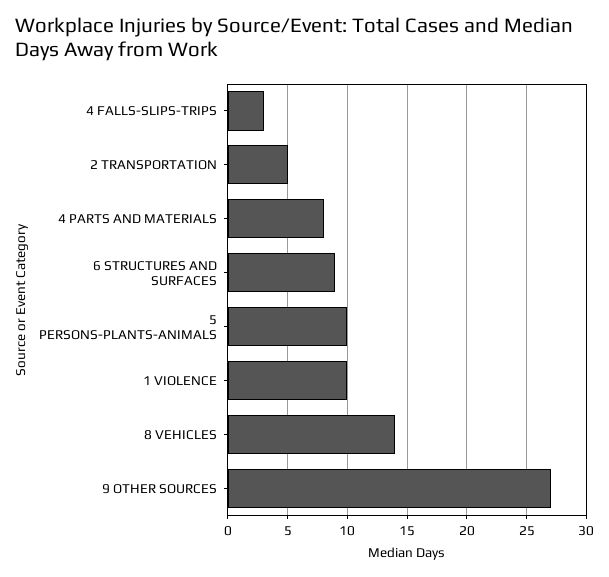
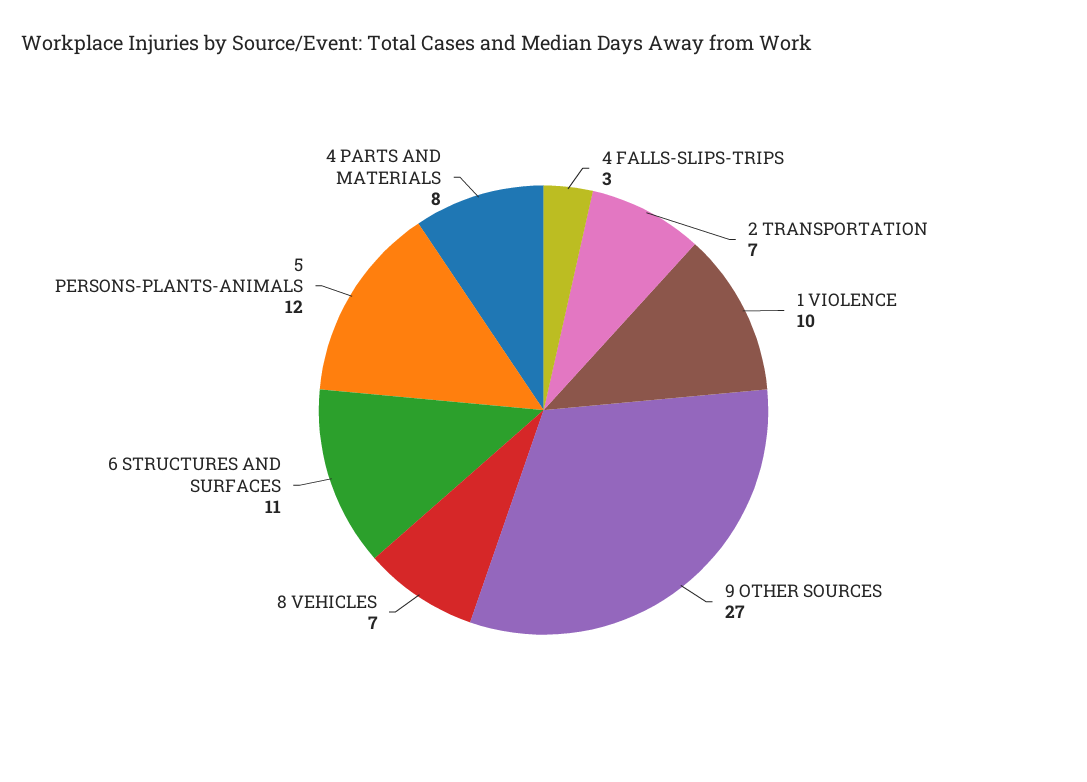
  {
    "4 FALLS-SLIPS-TRIPS": 3,
-   "2 TRANSPORTATION": 5,
+   "2 TRANSPORTATION": 7,
    "4 PARTS AND MATERIALS": 8,
-   "6 STRUCTURES AND SURFACES": 9,
+   "6 STRUCTURES AND SURFACES": 11,
-   "5 PERSONS-PLANTS-ANIMALS": 10,
+   "5 PERSONS-PLANTS-ANIMALS": 12,
    "1 VIOLENCE": 10,
-   "8 VEHICLES": 14,
+   "8 VEHICLES": 7,
    "9 OTHER SOURCES": 27
  }

